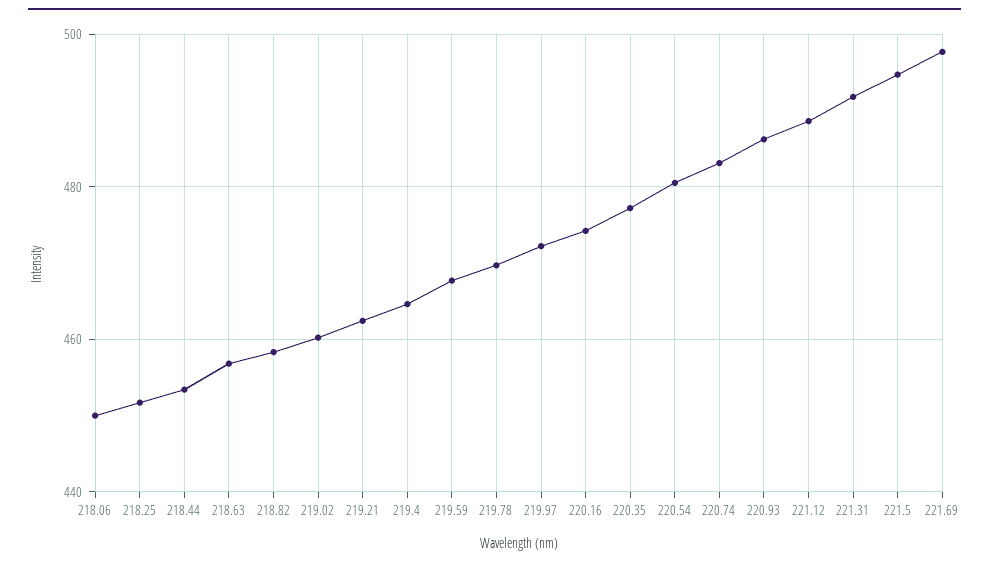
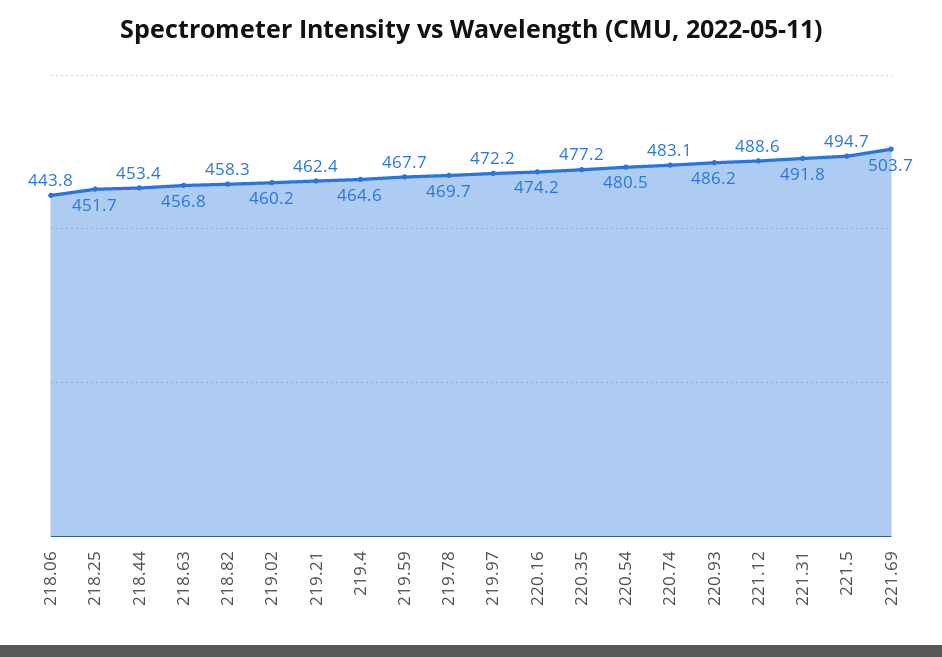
  {
-   "218.06": 450,
+   "218.06": 443.8,
    "218.25": 451.7,
    "218.44": 453.4,
    "218.63": 456.8,
    "218.82": 458.3,
    "219.02": 460.2,
    "219.21": 462.4,
    "219.4": 464.6,
    "219.59": 467.7,
    "219.78": 469.7,
    "219.97": 472.2,
    "220.16": 474.2,
    "220.35": 477.2,
    "220.54": 480.5,
    "220.74": 483.1,
    "220.93": 486.2,
    "221.12": 488.6,
    "221.31": 491.8,
    "221.5": 494.7,
-   "221.69": 498
+   "221.69": 503.7
  }

